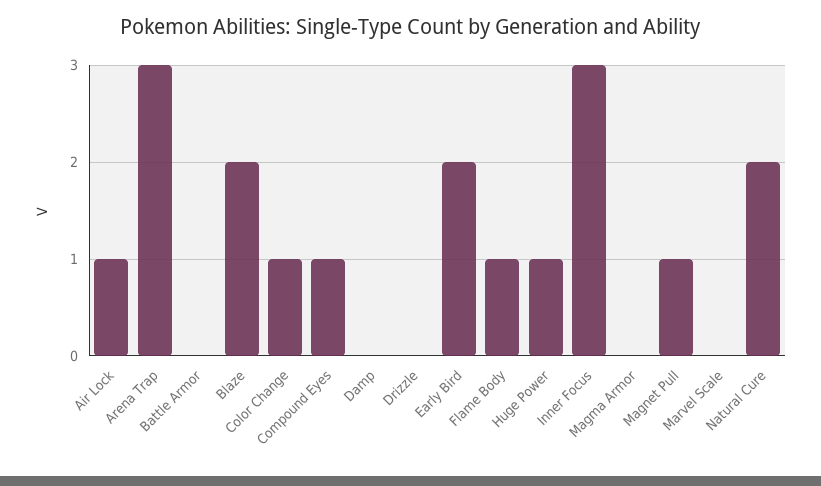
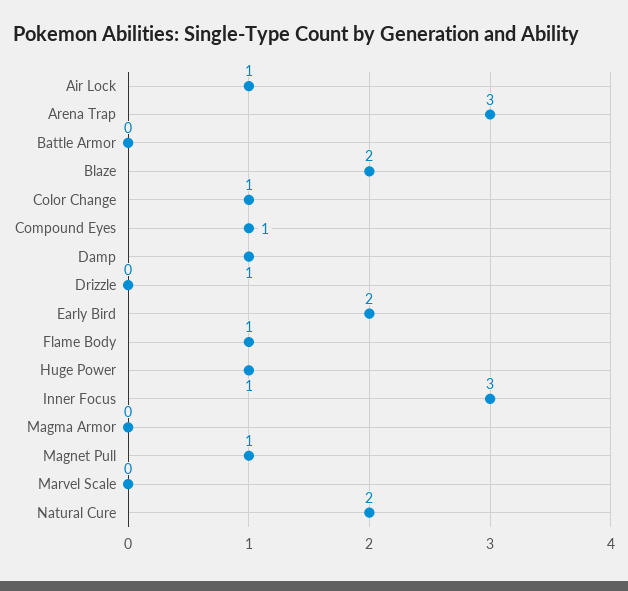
  {
    "Air Lock": 1,
    "Arena Trap": 3,
    "Battle Armor": 0,
    "Blaze": 2,
    "Color Change": 1,
    "Compound Eyes": 1,
-   "Damp": 0,
+   "Damp": 1,
    "Drizzle": 0,
    "Early Bird": 2,
    "Flame Body": 1,
    "Huge Power": 1,
    "Inner Focus": 3,
    "Magma Armor": 0,
    "Magnet Pull": 1,
    "Marvel Scale": 0,
    "Natural Cure": 2
  }

